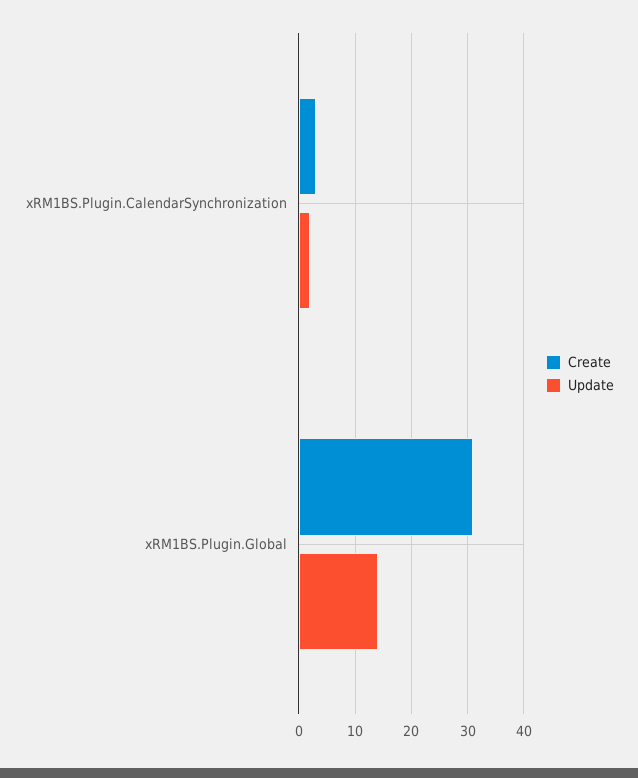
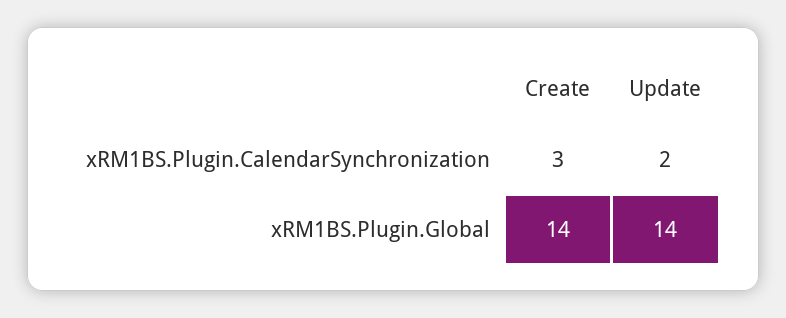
  {
    "Create": {
      "xRM1BS.Plugin.CalendarSynchronization": 3,
-     "xRM1BS.Plugin.Global": 30
+     "xRM1BS.Plugin.Global": 14
    },
    "Update": {
      "xRM1BS.Plugin.CalendarSynchronization": 2,
      "xRM1BS.Plugin.Global": 14
    }
  }

